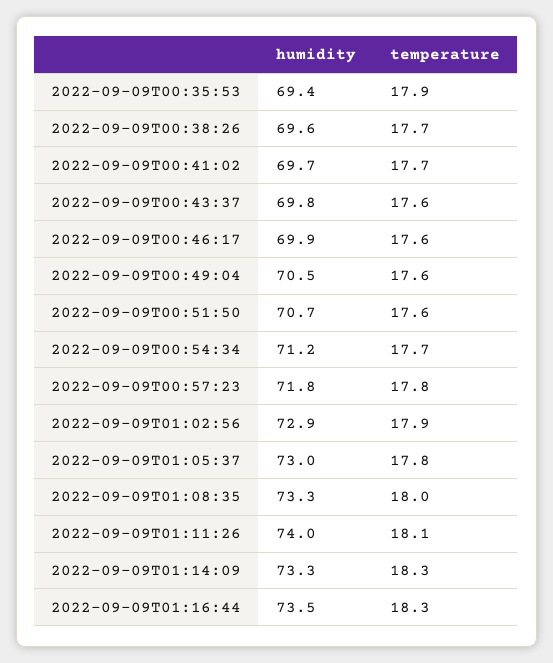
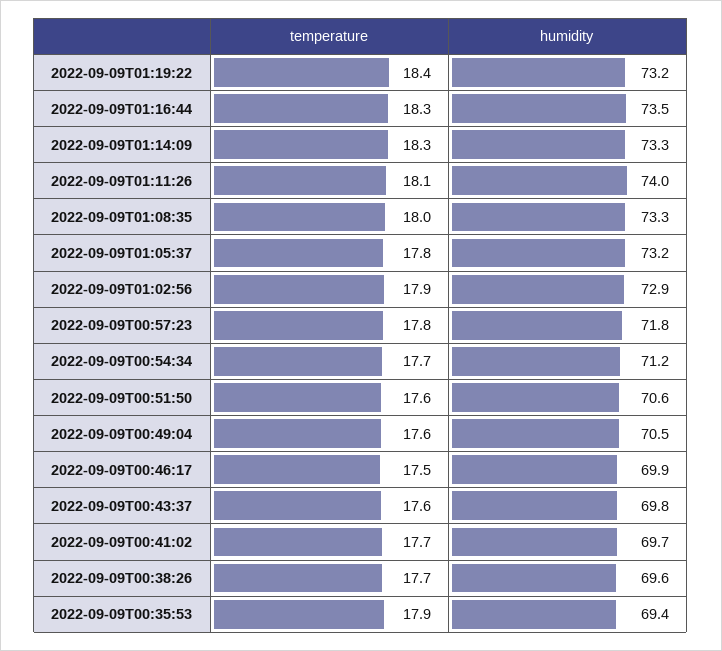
  {
    "humidity": {
      "2022-09-09T00:35:53": 69.4,
      "2022-09-09T00:38:26": 69.6,
      "2022-09-09T00:41:02": 69.7,
      "2022-09-09T00:43:37": 69.8,
      "2022-09-09T00:46:17": 69.9,
      "2022-09-09T00:49:04": 70.5,
-     "2022-09-09T00:51:50": 70.7,
+     "2022-09-09T00:51:50": 70.6,
      "2022-09-09T00:54:34": 71.2,
      "2022-09-09T00:57:23": 71.8,
      "2022-09-09T01:02:56": 72.9,
-     "2022-09-09T01:05:37": 73,
+     "2022-09-09T01:05:37": 73.2,
      "2022-09-09T01:08:35": 73.3,
      "2022-09-09T01:11:26": 74,
      "2022-09-09T01:14:09": 73.3,
-     "2022-09-09T01:16:44": 73.5
+     "2022-09-09T01:16:44": 73.5,
+     "2022-09-09T01:19:22": 73.2
    },
    "temperature": {
      "2022-09-09T00:35:53": 17.9,
      "2022-09-09T00:38:26": 17.7,
      "2022-09-09T00:41:02": 17.7,
      "2022-09-09T00:43:37": 17.6,
-     "2022-09-09T00:46:17": 17.6,
+     "2022-09-09T00:46:17": 17.5,
      "2022-09-09T00:49:04": 17.6,
      "2022-09-09T00:51:50": 17.6,
      "2022-09-09T00:54:34": 17.7,
      "2022-09-09T00:57:23": 17.8,
      "2022-09-09T01:02:56": 17.9,
      "2022-09-09T01:05:37": 17.8,
      "2022-09-09T01:08:35": 18,
      "2022-09-09T01:11:26": 18.1,
      "2022-09-09T01:14:09": 18.3,
-     "2022-09-09T01:16:44": 18.3
+     "2022-09-09T01:16:44": 18.3,
+     "2022-09-09T01:19:22": 18.4
    }
  }

